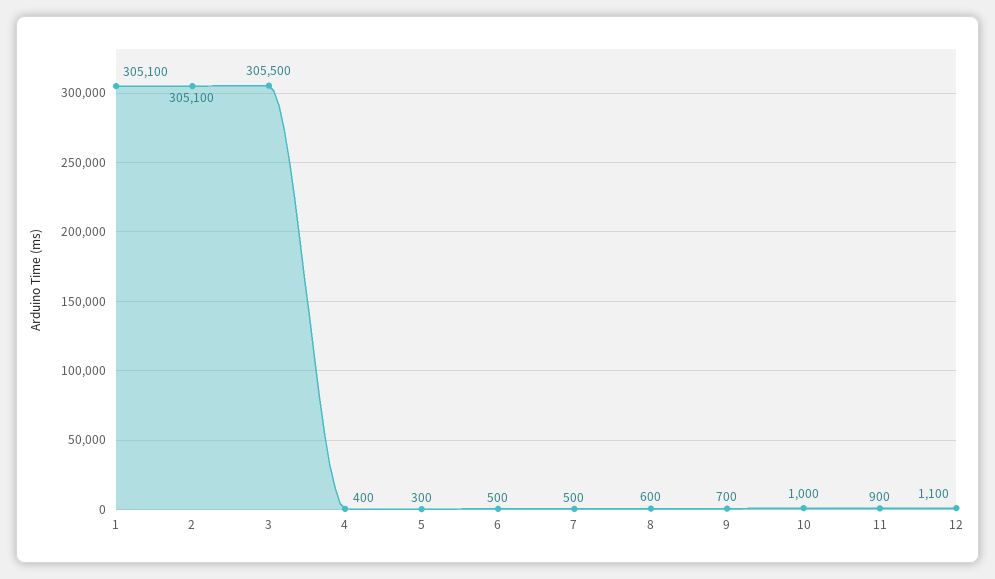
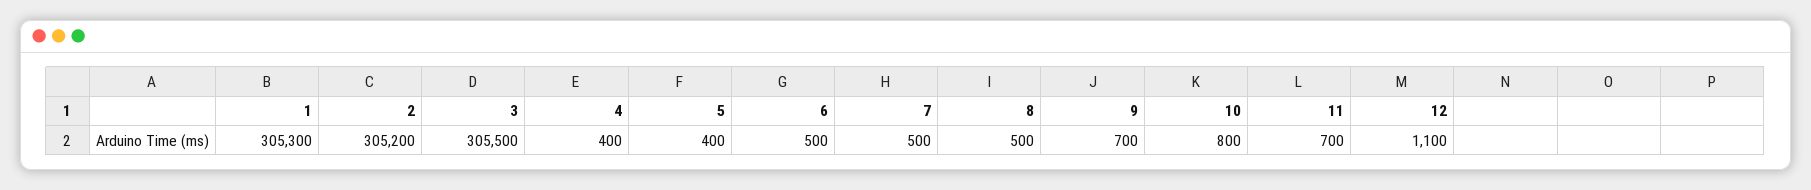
  {
-   "1": 305100,
+   "1": 305300,
-   "2": 305100,
+   "2": 305200,
    "3": 305500,
    "4": 400,
-   "5": 300,
+   "5": 400,
    "6": 500,
    "7": 500,
-   "8": 600,
+   "8": 500,
    "9": 700,
-   "10": 1000,
+   "10": 800,
-   "11": 900,
+   "11": 700,
    "12": 1100
  }

